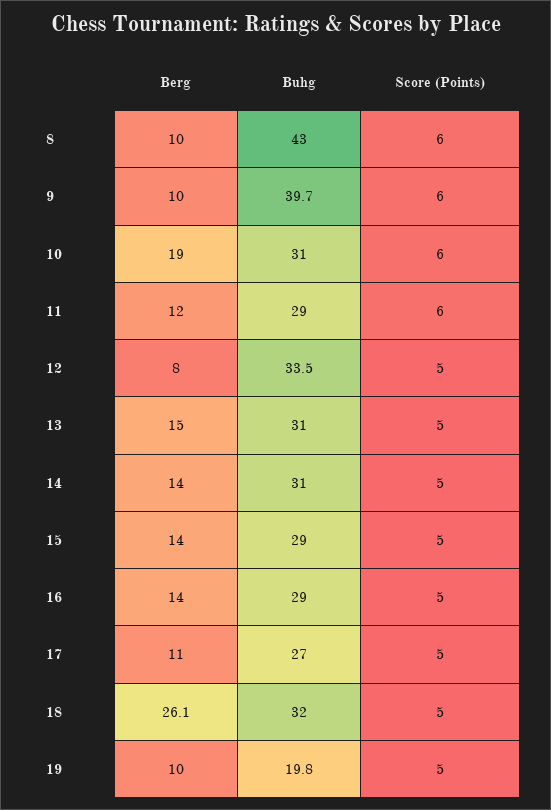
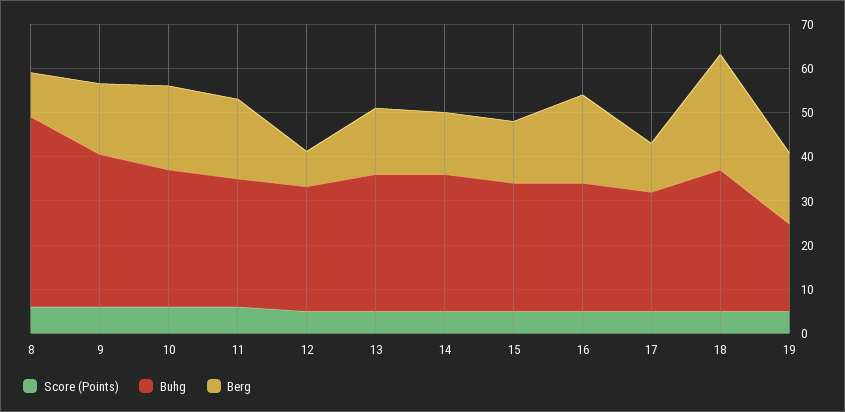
  {
    "Berg": {
      "8": 10,
-     "9": 10,
+     "9": 16,
      "10": 19,
-     "11": 12,
+     "11": 18,
      "12": 8,
      "13": 15,
      "14": 14,
      "15": 14,
-     "16": 14,
+     "16": 20,
      "17": 11,
      "18": 26.1,
-     "19": 10
+     "19": 16
    },
    "Buhg": {
      "8": 43,
-     "9": 39.7,
+     "9": 34,
      "10": 31,
      "11": 29,
-     "12": 33.5,
+     "12": 28,
      "13": 31,
      "14": 31,
      "15": 29,
      "16": 29,
      "17": 27,
      "18": 32,
      "19": 19.8
    },
    "Score (Points)": {
      "8": 6,
      "9": 6,
      "10": 6,
      "11": 6,
      "12": 5,
      "13": 5,
      "14": 5,
      "15": 5,
      "16": 5,
      "17": 5,
      "18": 5,
      "19": 5
    }
  }

